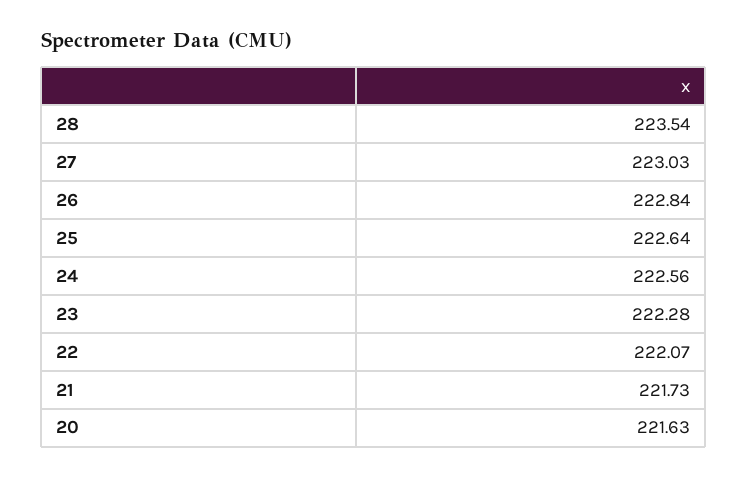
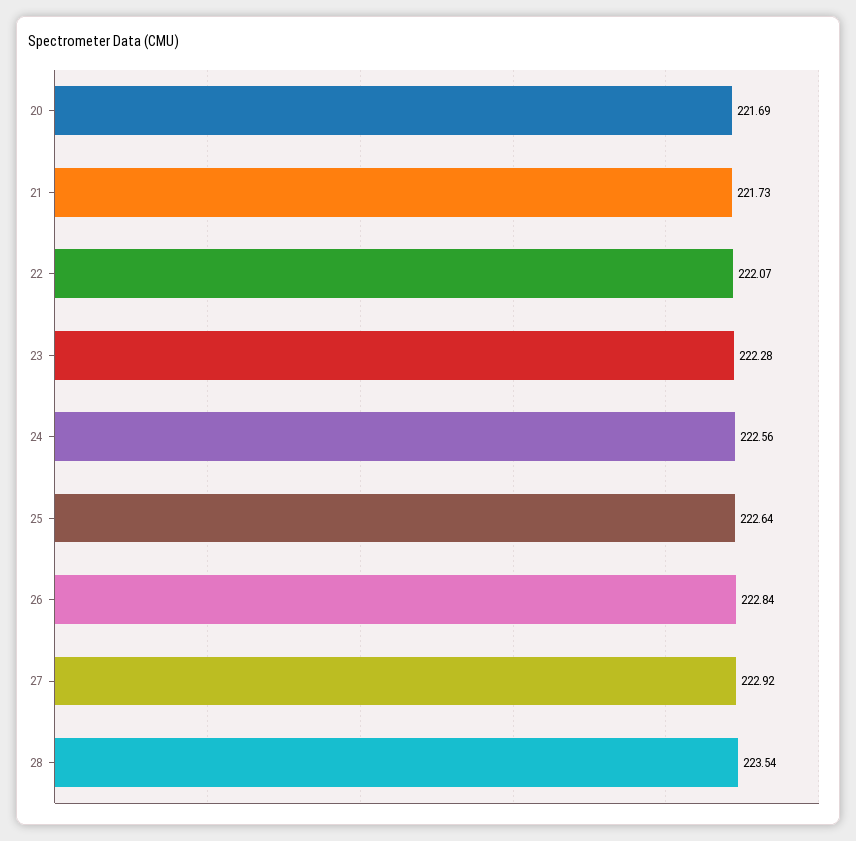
  {
    "28": 223.54,
-   "27": 223.03,
+   "27": 222.92,
    "26": 222.84,
    "25": 222.64,
    "24": 222.56,
    "23": 222.28,
    "22": 222.07,
    "21": 221.73,
-   "20": 221.63
+   "20": 221.69
  }

